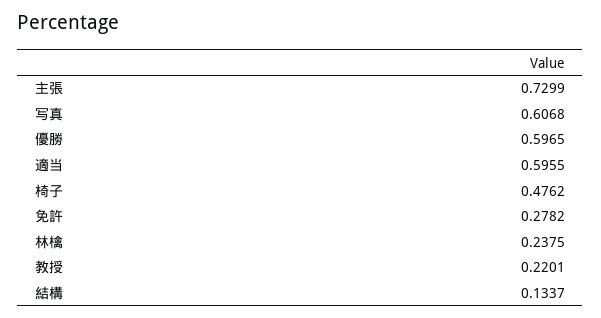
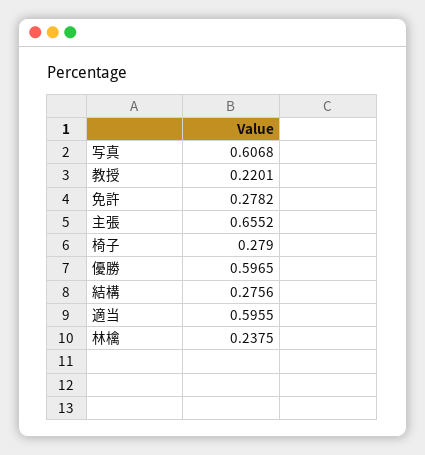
  {
-   "主張": 0.7299,
+   "主張": 0.6552,
    "写真": 0.6068,
    "優勝": 0.5965,
    "適当": 0.5955,
-   "椅子": 0.4762,
+   "椅子": 0.279,
    "免許": 0.2782,
    "林檎": 0.2375,
    "教授": 0.2201,
-   "結構": 0.1337
+   "結構": 0.2756
  }

